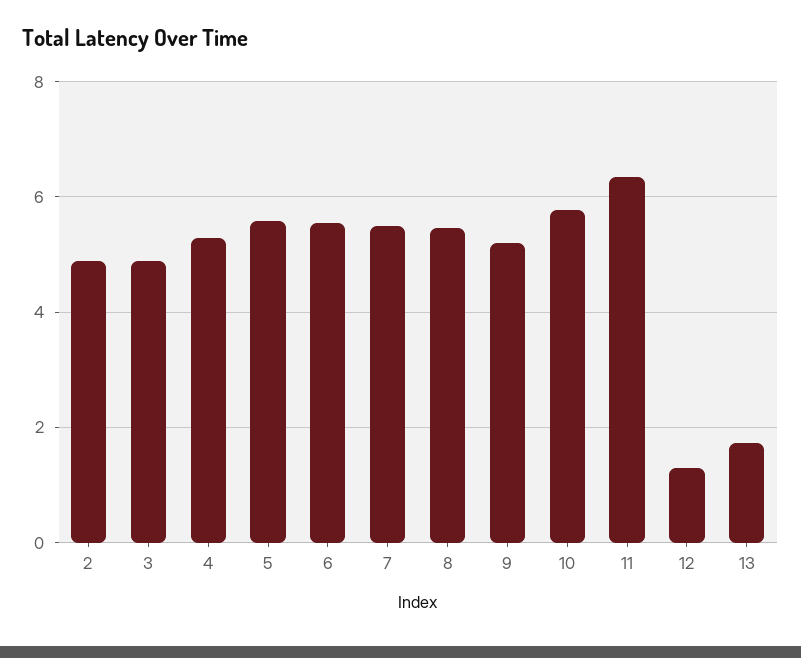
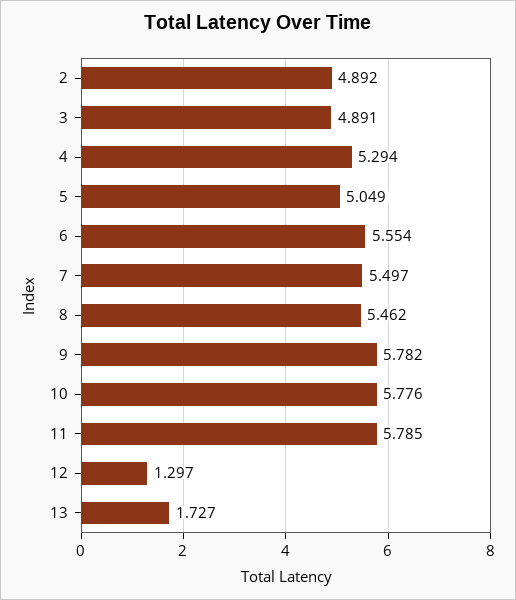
  {
    "2": 4.892,
    "3": 4.891,
    "4": 5.294,
-   "5": 5.6,
+   "5": 5.049,
    "6": 5.554,
    "7": 5.497,
    "8": 5.462,
-   "9": 5.2,
+   "9": 5.782,
    "10": 5.776,
-   "11": 6.4,
+   "11": 5.785,
    "12": 1.297,
    "13": 1.727
  }

